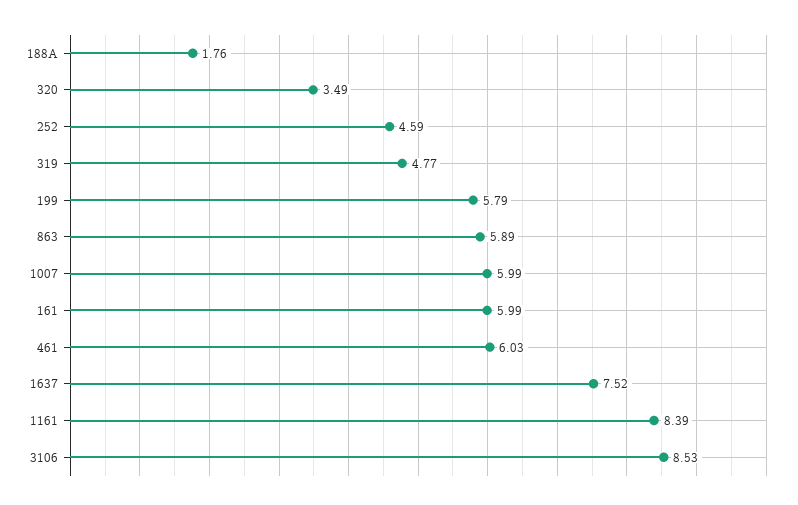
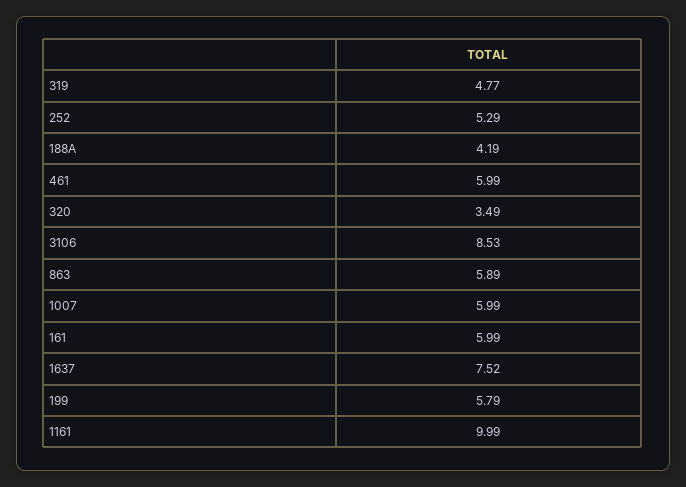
  {
-   "188A": 1.76,
+   "188A": 4.19,
    "320": 3.49,
-   "252": 4.59,
+   "252": 5.29,
    "319": 4.77,
    "199": 5.79,
    "863": 5.89,
    "1007": 5.99,
    "161": 5.99,
-   "461": 6.03,
+   "461": 5.99,
    "1637": 7.52,
-   "1161": 8.39,
+   "1161": 9.99,
    "3106": 8.53
  }

